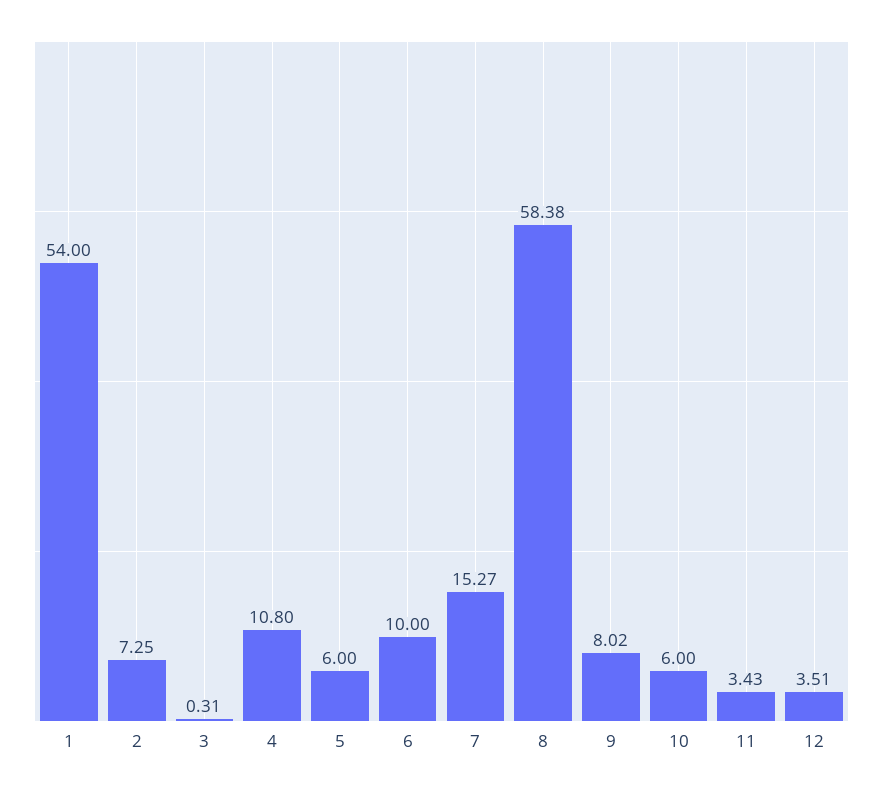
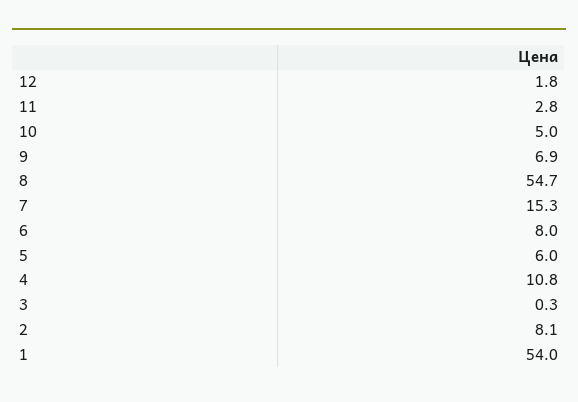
  {
    "1": 54,
-   "2": 7.25,
+   "2": 8.1,
    "3": 0.31,
    "4": 10.8,
    "5": 6,
-   "6": 10,
+   "6": 8,
    "7": 15.27,
-   "8": 58.38,
+   "8": 54.7,
-   "9": 8.02,
+   "9": 6.9,
-   "10": 6,
+   "10": 5,
-   "11": 3.43,
+   "11": 2.8,
-   "12": 3.51
+   "12": 1.8
  }

